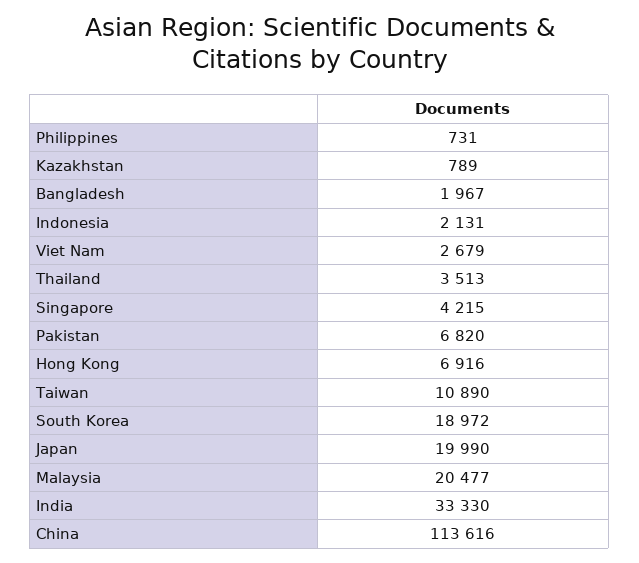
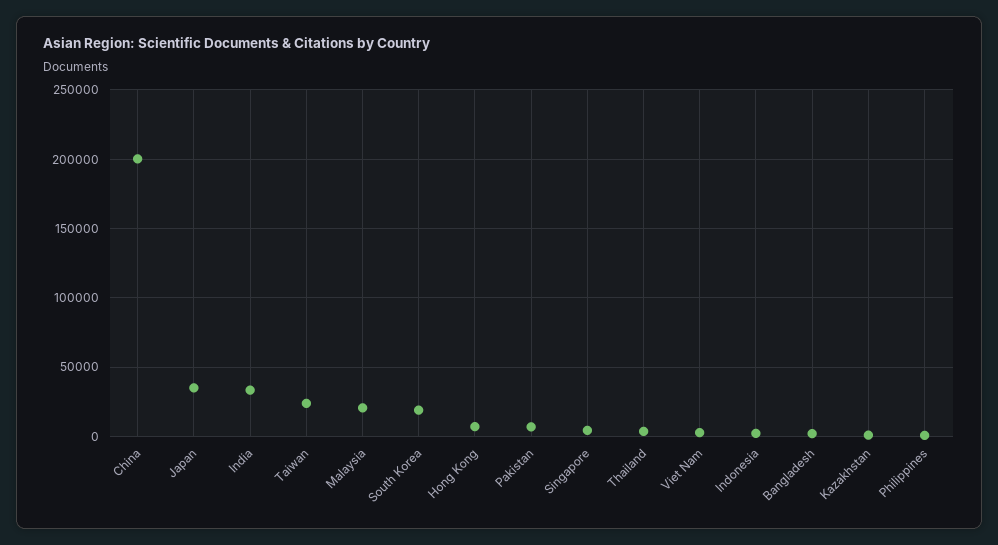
  {
    "Philippines": 731,
    "Kazakhstan": 789,
    "Bangladesh": 1967,
    "Indonesia": 2131,
    "Viet Nam": 2679,
    "Thailand": 3513,
    "Singapore": 4215,
    "Pakistan": 6820,
    "Hong Kong": 6916,
-   "Taiwan": 10890,
+   "Taiwan": 25000,
    "South Korea": 18972,
-   "Japan": 19990,
+   "Japan": 35000,
    "Malaysia": 20477,
    "India": 33330,
-   "China": 113616
+   "China": 200000
  }

